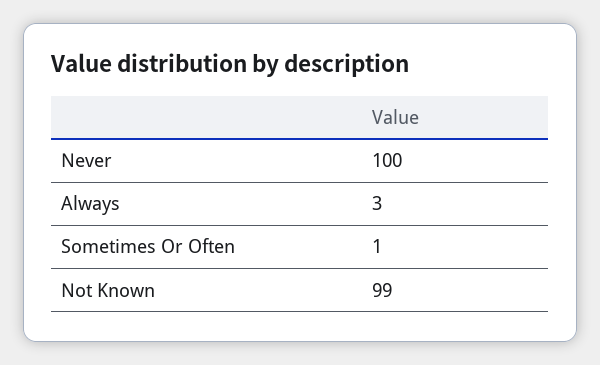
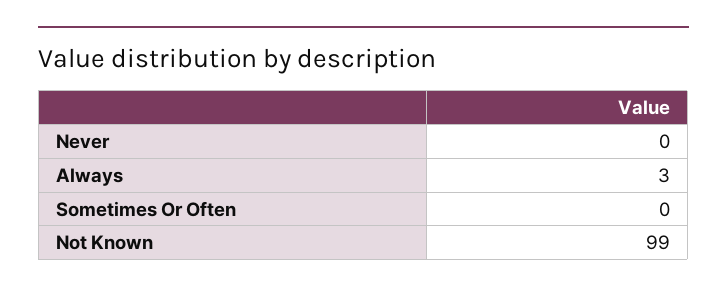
  {
-   "Never": 100,
+   "Never": 0,
    "Always": 3,
-   "Sometimes Or Often": 1,
+   "Sometimes Or Often": 0,
    "Not Known": 99
  }

